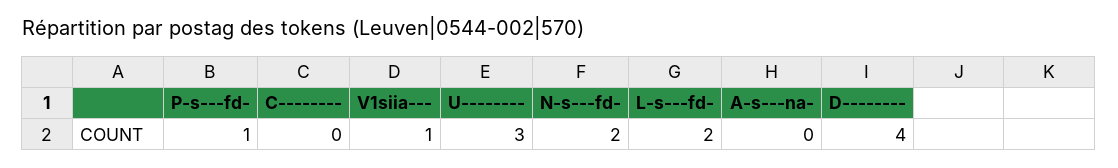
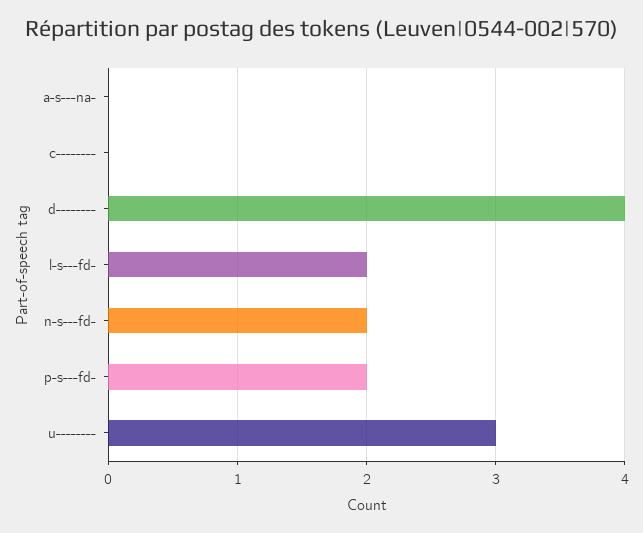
  {
-   "P-s---fd-": 1,
+   "P-s---fd-": 2,
    "C--------": 0,
-   "V1siia---": 1,
    "U--------": 3,
    "N-s---fd-": 2,
    "L-s---fd-": 2,
    "A-s---na-": 0,
    "D--------": 4
  }

